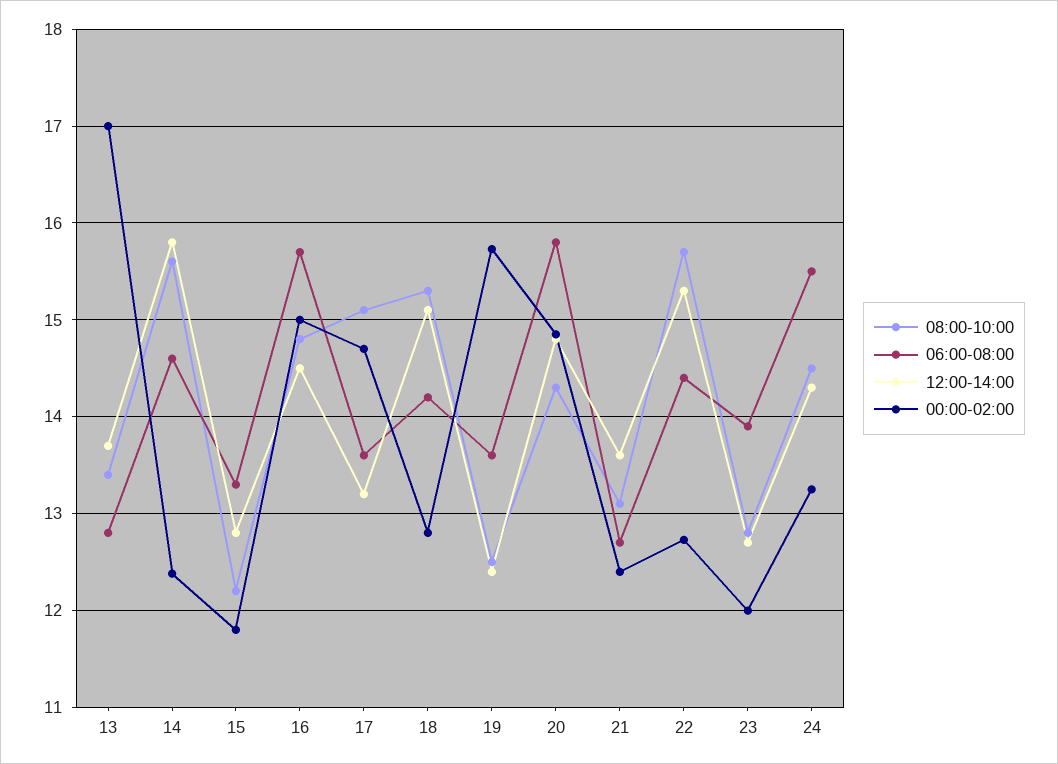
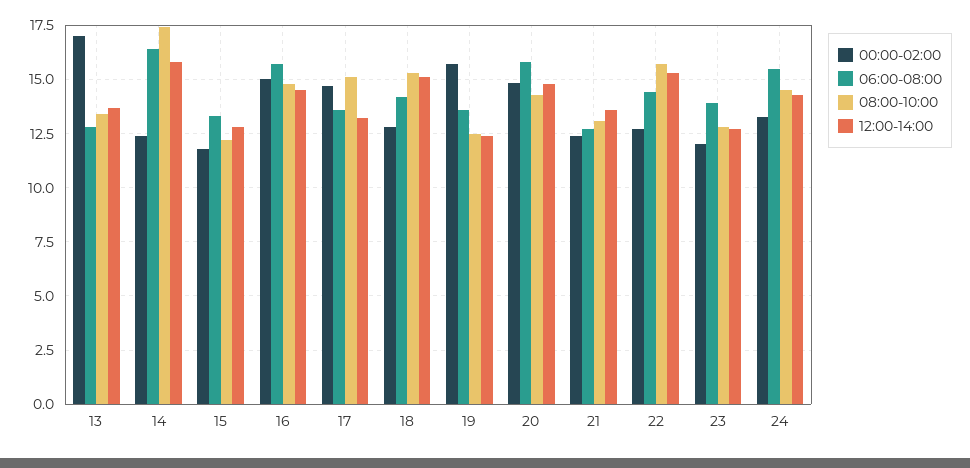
  {
    "08:00-10:00": {
      "13": 13.4,
-     "14": 15.6,
+     "14": 17.5,
      "15": 12.2,
      "16": 14.8,
      "17": 15.1,
      "18": 15.3,
      "19": 12.5,
      "20": 14.3,
      "21": 13.1,
      "22": 15.7,
      "23": 12.8,
      "24": 14.5
    },
    "06:00-08:00": {
      "13": 12.8,
-     "14": 14.6,
+     "14": 16.5,
      "15": 13.3,
      "16": 15.7,
      "17": 13.6,
      "18": 14.2,
      "19": 13.6,
      "20": 15.8,
      "21": 12.7,
      "22": 14.4,
      "23": 13.9,
      "24": 15.5
    },
    "12:00-14:00": {
      "13": 13.7,
      "14": 15.8,
      "15": 12.8,
      "16": 14.5,
      "17": 13.2,
      "18": 15.1,
      "19": 12.4,
      "20": 14.8,
      "21": 13.6,
      "22": 15.3,
      "23": 12.7,
      "24": 14.3
    },
    "00:00-02:00": {
      "13": 17,
      "14": 12.4,
      "15": 11.8,
      "16": 15,
      "17": 14.7,
      "18": 12.8,
      "19": 15.7,
      "20": 14.9,
      "21": 12.4,
      "22": 12.7,
      "23": 12,
      "24": 13.3
    }
  }

